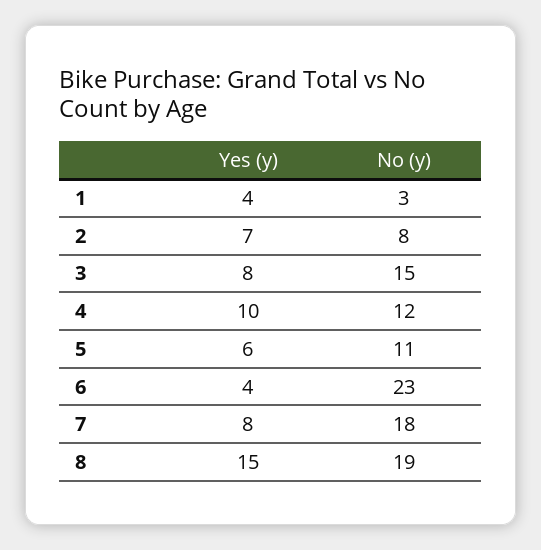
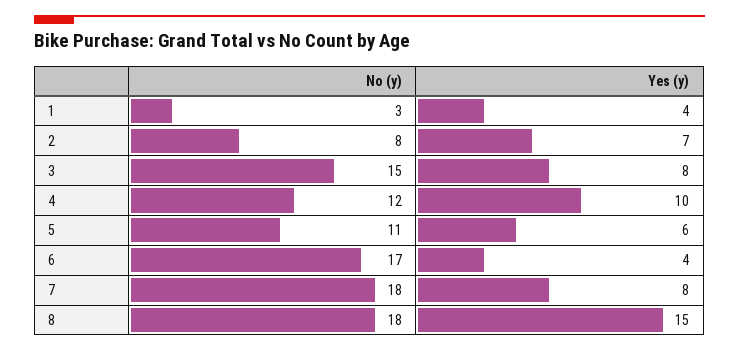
  {
    "Yes (y)": {
      "1": 4,
      "2": 7,
      "3": 8,
      "4": 10,
      "5": 6,
      "6": 4,
      "7": 8,
      "8": 15
    },
    "No (y)": {
      "1": 3,
      "2": 8,
      "3": 15,
      "4": 12,
      "5": 11,
-     "6": 23,
+     "6": 17,
      "7": 18,
-     "8": 19
+     "8": 18
    }
  }

